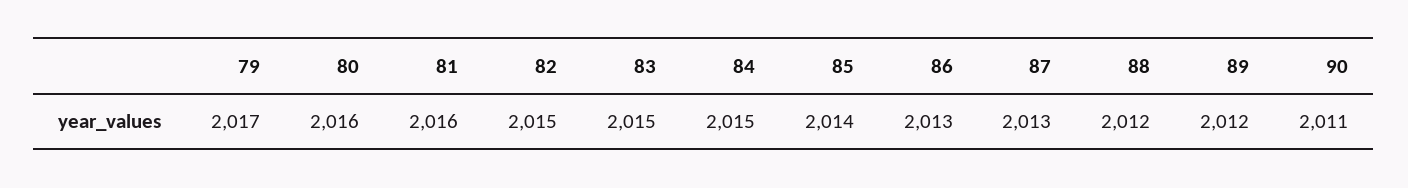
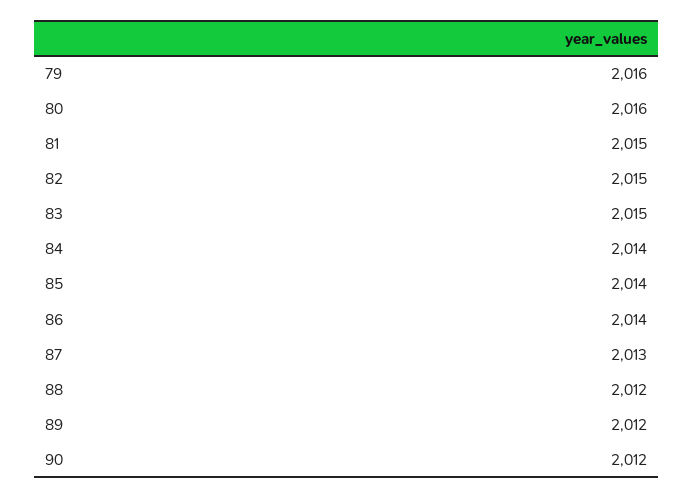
  {
-   "79": 2017,
+   "79": 2016,
    "80": 2016,
-   "81": 2016,
+   "81": 2015,
    "82": 2015,
    "83": 2015,
-   "84": 2015,
+   "84": 2014,
    "85": 2014,
-   "86": 2013,
+   "86": 2014,
    "87": 2013,
    "88": 2012,
    "89": 2012,
-   "90": 2011
+   "90": 2012
  }

